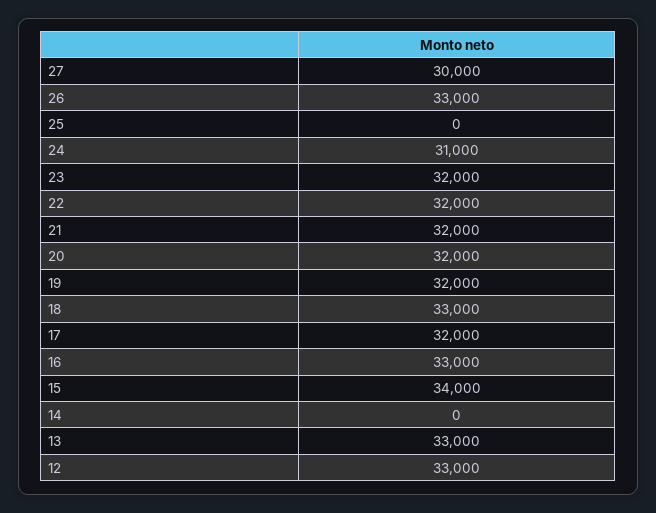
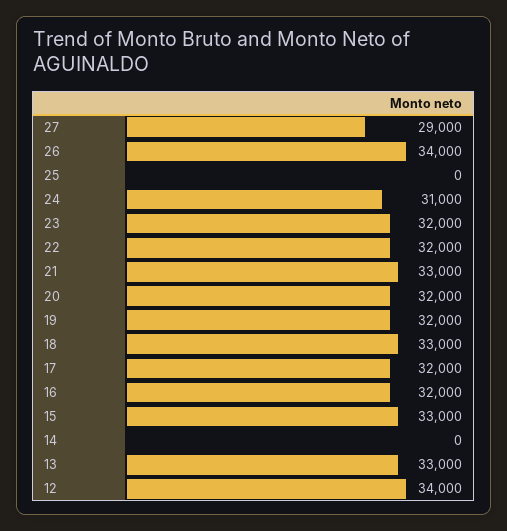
  {
-   "27": 30000,
+   "27": 29000,
-   "26": 33000,
+   "26": 34000,
    "25": 0,
    "24": 31000,
    "23": 32000,
    "22": 32000,
-   "21": 32000,
+   "21": 33000,
    "20": 32000,
    "19": 32000,
    "18": 33000,
    "17": 32000,
-   "16": 33000,
+   "16": 32000,
-   "15": 34000,
+   "15": 33000,
    "14": 0,
    "13": 33000,
-   "12": 33000
+   "12": 34000
  }

